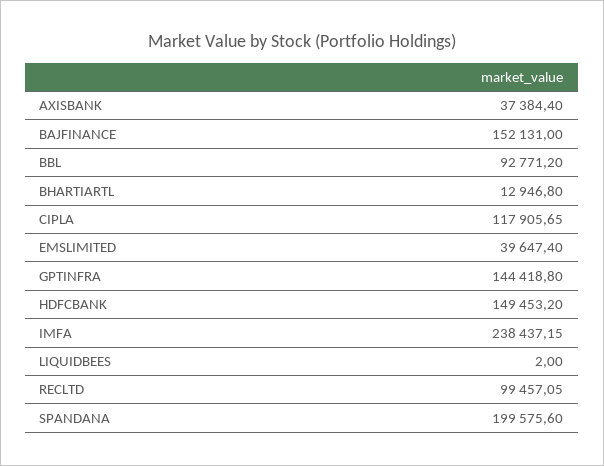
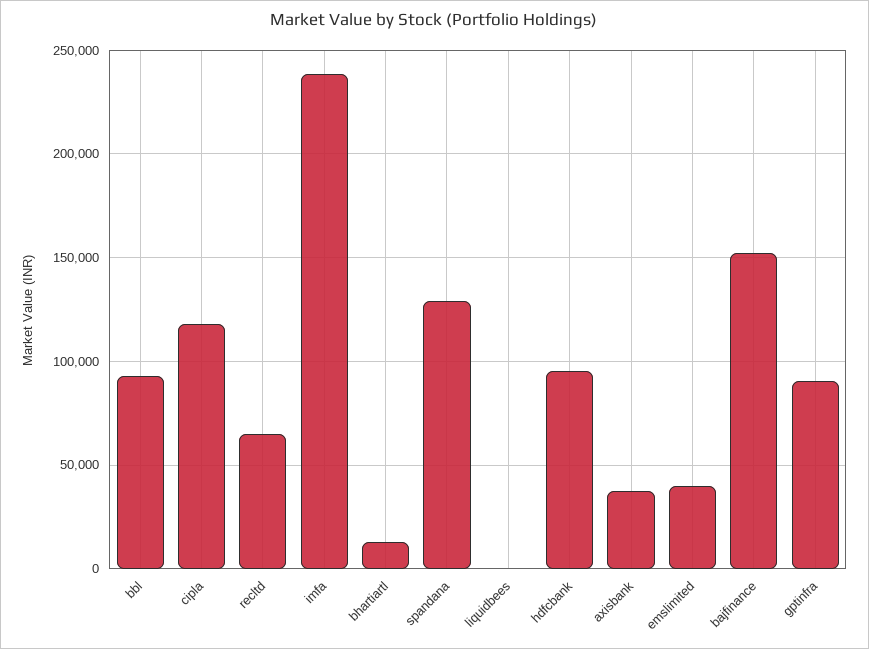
  {
    "AXISBANK": 37384.4,
    "BAJFINANCE": 152131,
    "BBL": 92771.2,
    "BHARTIARTL": 12946.8,
    "CIPLA": 117905.65,
    "EMSLIMITED": 39647.4,
-   "GPTINFRA": 144418.8,
+   "GPTINFRA": 90000,
-   "HDFCBANK": 149453.2,
+   "HDFCBANK": 95000,
    "IMFA": 238437.15,
    "LIQUIDBEES": 2,
-   "RECLTD": 99457.05,
+   "RECLTD": 65000,
-   "SPANDANA": 199575.6
+   "SPANDANA": 130000
  }

